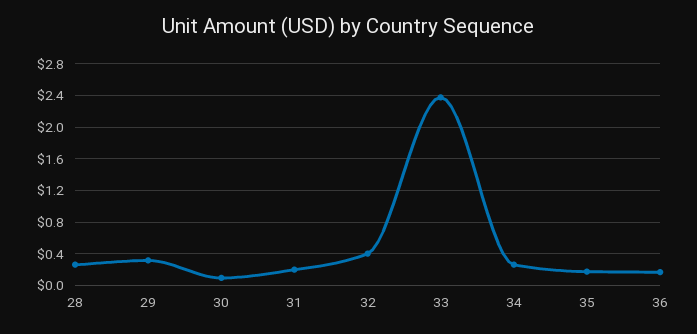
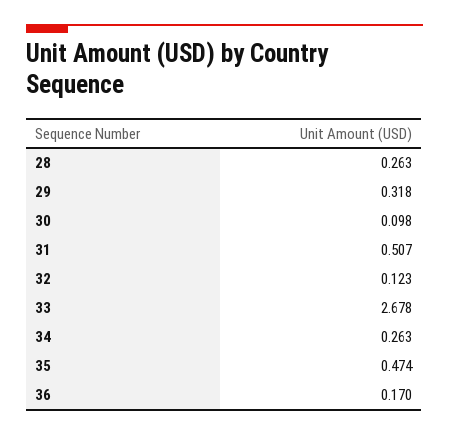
  {
    "28": 0.263,
    "29": 0.318,
    "30": 0.098,
-   "31": 0.2,
+   "31": 0.507,
-   "32": 0.4,
+   "32": 0.123,
-   "33": 2.4,
+   "33": 2.678,
    "34": 0.263,
-   "35": 0.2,
+   "35": 0.474,
    "36": 0.17
  }

